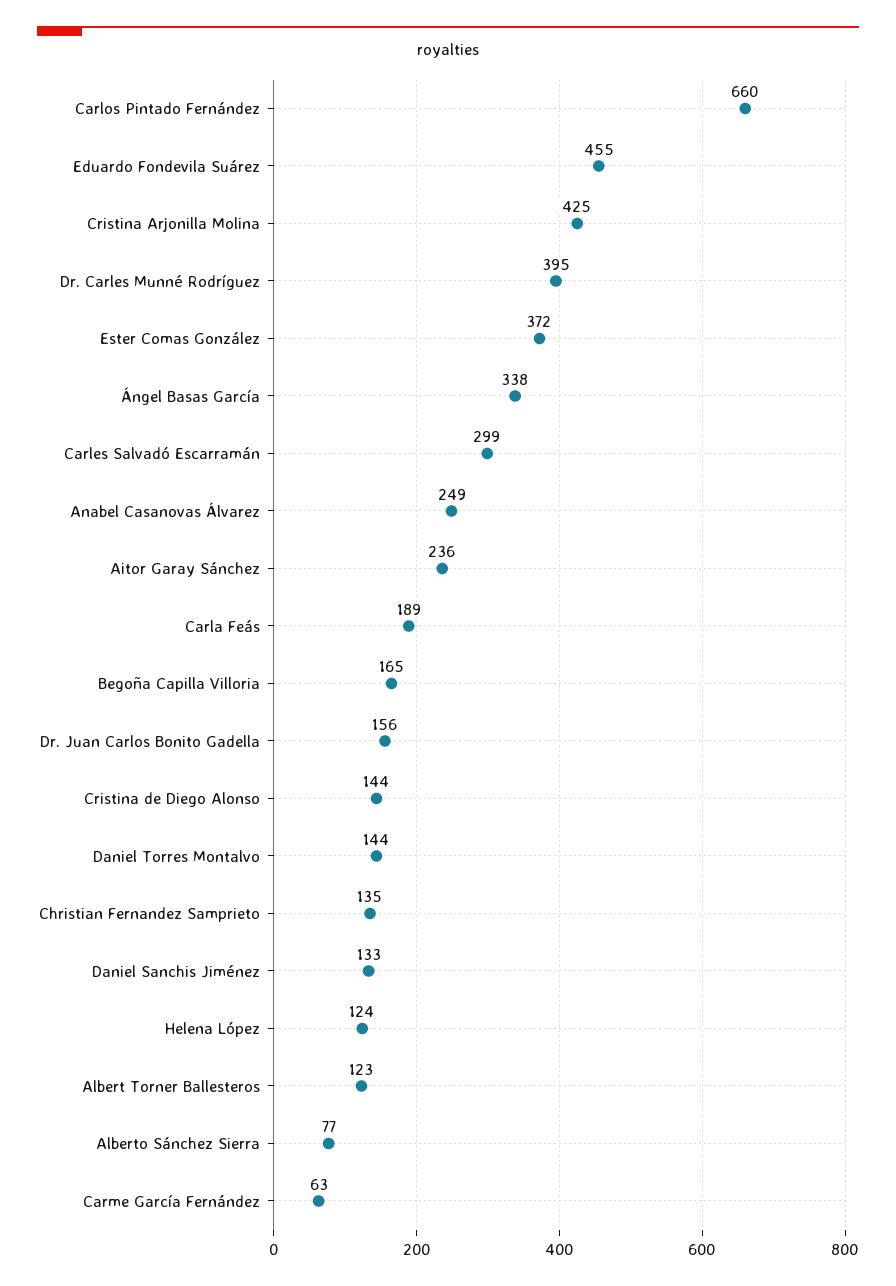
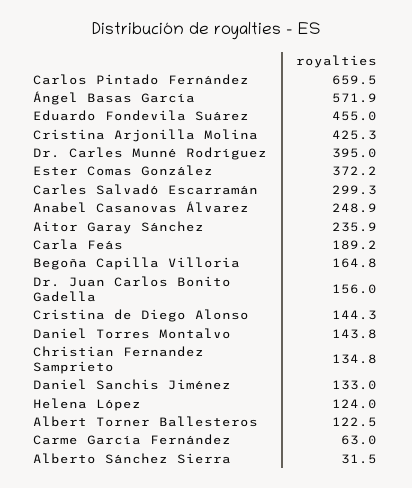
  {
    "Carlos Pintado Fernández": 659.5,
    "Eduardo Fondevila Suárez": 455,
    "Cristina Arjonilla Molina": 425.3,
    "Dr. Carles Munné Rodríguez": 395,
    "Ester Comas González": 372.2,
-   "Ángel Basas García": 338,
+   "Ángel Basas García": 571.9,
    "Carles Salvadó Escarramán": 299.3,
    "Anabel Casanovas Álvarez": 248.9,
    "Aitor Garay Sánchez": 235.9,
    "Carla Feás": 189.2,
    "Begoña Capilla Villoria": 164.8,
    "Dr. Juan Carlos Bonito Gadella": 156,
    "Cristina de Diego Alonso": 144.3,
    "Daniel Torres Montalvo": 143.8,
    "Christian Fernandez Samprieto": 134.8,
    "Daniel Sanchis Jiménez": 133,
    "Helena López": 124,
    "Albert Torner Ballesteros": 122.5,
-   "Alberto Sánchez Sierra": 77,
+   "Alberto Sánchez Sierra": 31.5,
    "Carme García Fernández": 63
  }

